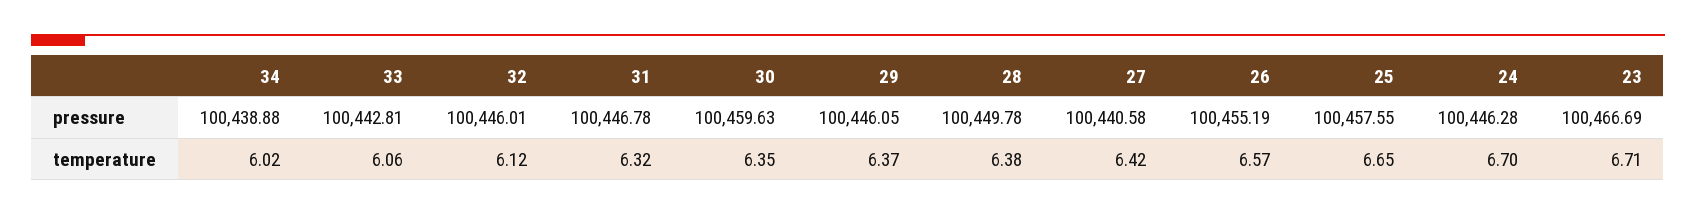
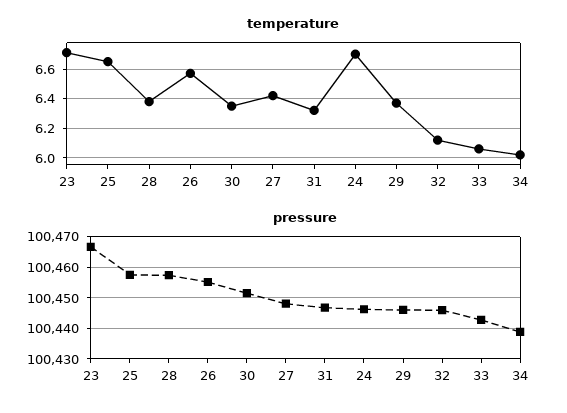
  {
    "pressure": {
      "34": 100438.88,
      "33": 100442.81,
      "32": 100446.01,
      "31": 100446.78,
-     "30": 100459.63,
+     "30": 100452,
      "29": 100446.05,
-     "28": 100449.78,
+     "28": 100458,
-     "27": 100440.58,
+     "27": 100448,
      "26": 100455.19,
      "25": 100457.55,
      "24": 100446.28,
      "23": 100466.69
    },
    "temperature": {
      "34": 6.02,
      "33": 6.06,
      "32": 6.12,
      "31": 6.32,
      "30": 6.35,
      "29": 6.37,
      "28": 6.38,
      "27": 6.42,
      "26": 6.57,
      "25": 6.65,
      "24": 6.7,
      "23": 6.71
    }
  }

